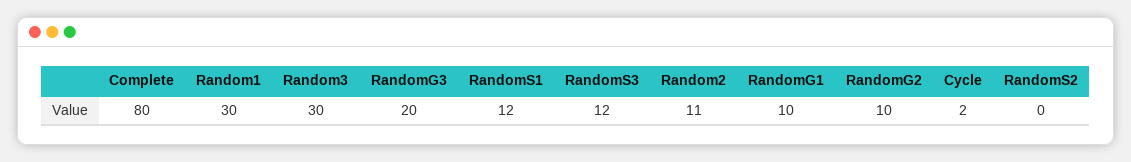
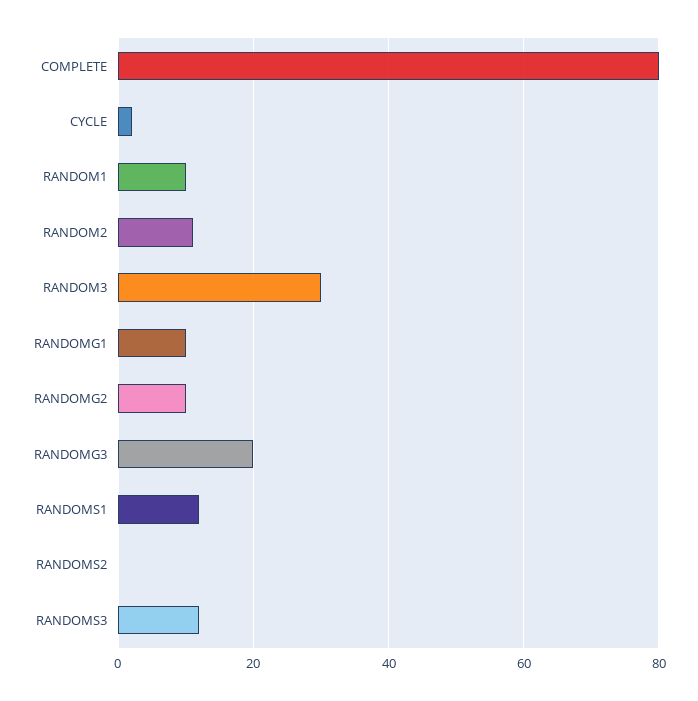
  {
    "Complete": 80,
-   "Random1": 30,
+   "Random1": 10,
    "Random3": 30,
    "RandomG3": 20,
    "RandomS1": 12,
    "RandomS3": 12,
    "Random2": 11,
    "RandomG1": 10,
    "RandomG2": 10,
    "Cycle": 2,
    "RandomS2": 0
  }

